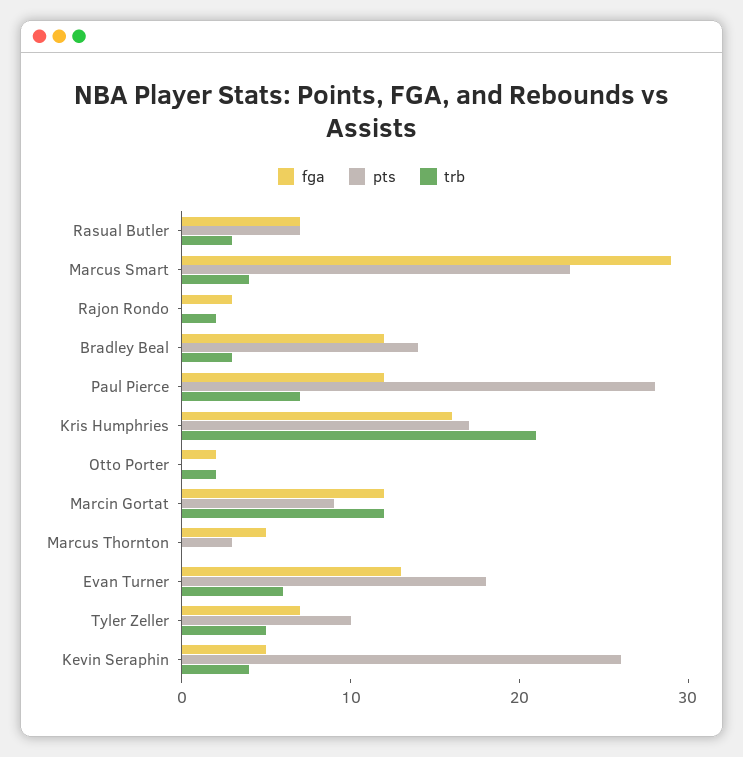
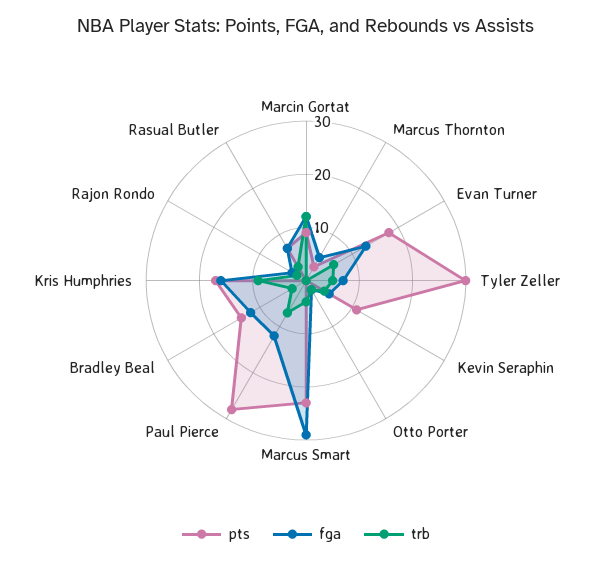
  {
    "fga": {
      "Rasual Butler": 7,
      "Marcus Smart": 29,
      "Rajon Rondo": 3,
      "Bradley Beal": 12,
      "Paul Pierce": 12,
      "Kris Humphries": 16,
      "Otto Porter": 2,
      "Marcin Gortat": 12,
      "Marcus Thornton": 5,
      "Evan Turner": 13,
      "Tyler Zeller": 7,
      "Kevin Seraphin": 5
    },
    "pts": {
      "Rasual Butler": 7,
      "Marcus Smart": 23,
      "Rajon Rondo": 0,
      "Bradley Beal": 14,
      "Paul Pierce": 28,
      "Kris Humphries": 17,
      "Otto Porter": 0,
      "Marcin Gortat": 9,
      "Marcus Thornton": 3,
      "Evan Turner": 18,
-     "Tyler Zeller": 10,
+     "Tyler Zeller": 30,
-     "Kevin Seraphin": 26
+     "Kevin Seraphin": 10
    },
    "trb": {
      "Rasual Butler": 3,
      "Marcus Smart": 4,
      "Rajon Rondo": 2,
      "Bradley Beal": 3,
      "Paul Pierce": 7,
-     "Kris Humphries": 21,
+     "Kris Humphries": 10,
      "Otto Porter": 2,
      "Marcin Gortat": 12,
      "Marcus Thornton": 0,
      "Evan Turner": 6,
      "Tyler Zeller": 5,
      "Kevin Seraphin": 4
    }
  }

